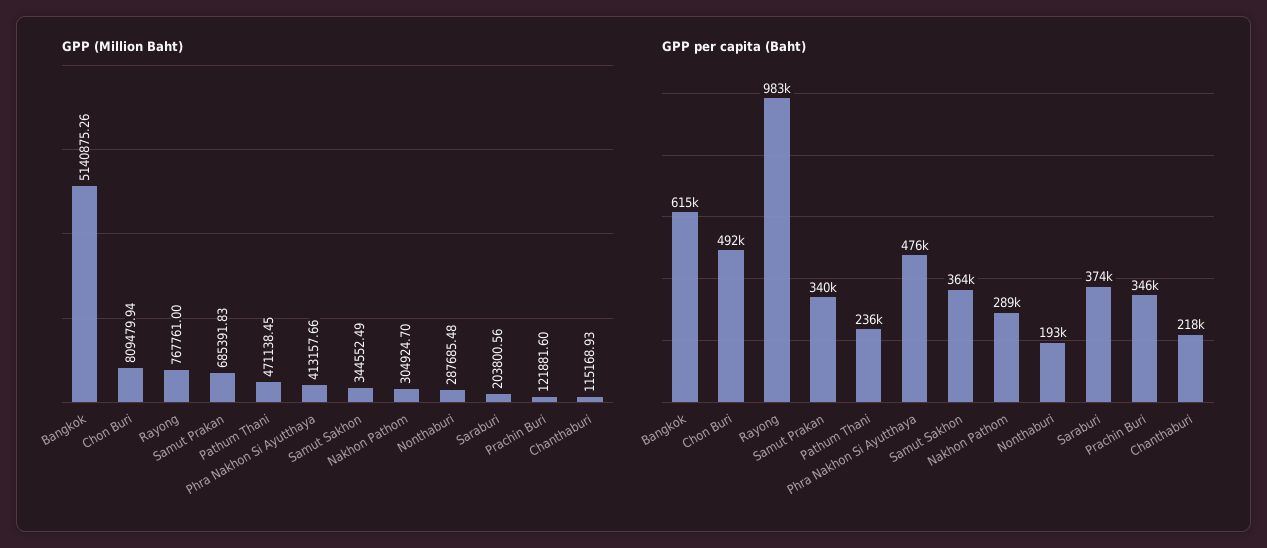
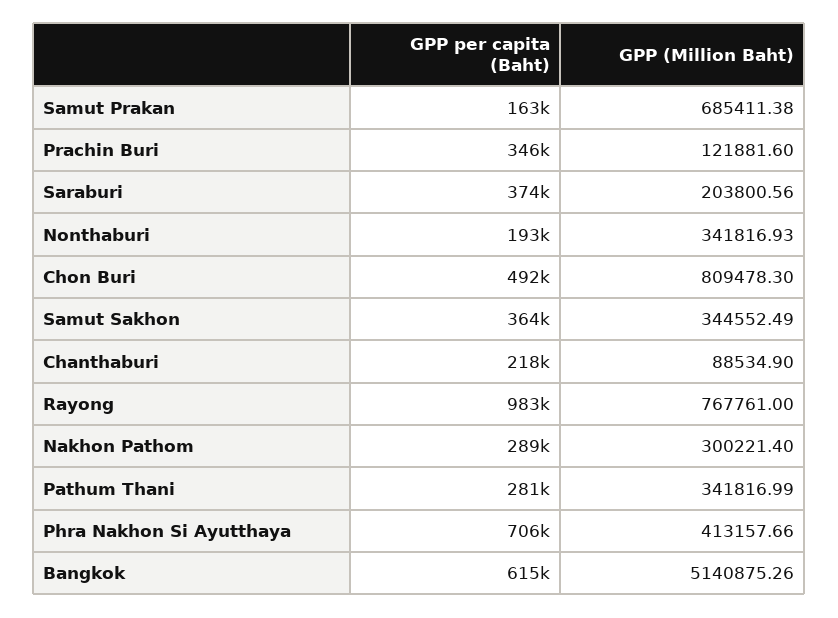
  {
    "GPP (Million Baht)": {
      "Bangkok": 5140875.26,
-     "Chon Buri": 809479.94,
+     "Chon Buri": 809478.3,
      "Rayong": 767761,
-     "Samut Prakan": 685391.83,
+     "Samut Prakan": 685411.38,
-     "Pathum Thani": 471138.45,
+     "Pathum Thani": 341816.99,
      "Phra Nakhon Si Ayutthaya": 413157.66,
      "Samut Sakhon": 344552.49,
-     "Nakhon Pathom": 304924.7,
+     "Nakhon Pathom": 300221.4,
-     "Nonthaburi": 287685.48,
+     "Nonthaburi": 341816.93,
      "Saraburi": 203800.56,
      "Prachin Buri": 121881.6,
-     "Chanthaburi": 115168.93
+     "Chanthaburi": 88534.9
    },
    "GPP per capita (Baht)": {
      "Bangkok": 615000,
      "Chon Buri": 492000,
      "Rayong": 983000,
-     "Samut Prakan": 340000,
+     "Samut Prakan": 163000,
-     "Pathum Thani": 236000,
+     "Pathum Thani": 281000,
-     "Phra Nakhon Si Ayutthaya": 476000,
+     "Phra Nakhon Si Ayutthaya": 706000,
      "Samut Sakhon": 364000,
      "Nakhon Pathom": 289000,
      "Nonthaburi": 193000,
      "Saraburi": 374000,
      "Prachin Buri": 346000,
      "Chanthaburi": 218000
    }
  }

